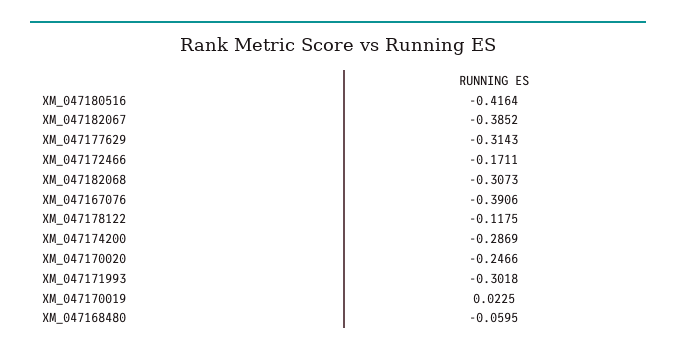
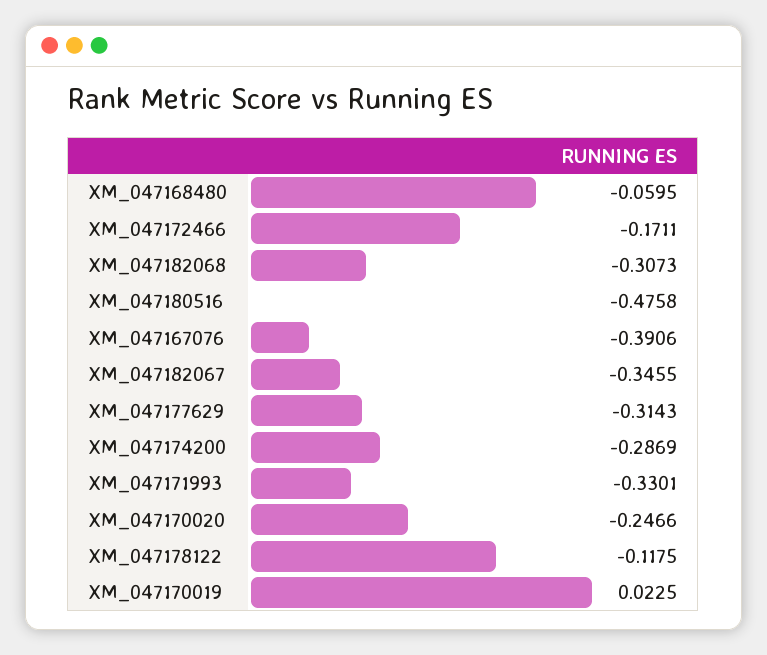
  {
-   "XM_047180516": -0.4164,
+   "XM_047180516": -0.4758,
-   "XM_047182067": -0.3852,
+   "XM_047182067": -0.3455,
    "XM_047177629": -0.3143,
    "XM_047172466": -0.1711,
    "XM_047182068": -0.3073,
    "XM_047167076": -0.3906,
    "XM_047178122": -0.1175,
    "XM_047174200": -0.2869,
    "XM_047170020": -0.2466,
-   "XM_047171993": -0.3018,
+   "XM_047171993": -0.3301,
    "XM_047170019": 0.0225,
    "XM_047168480": -0.0595
  }

